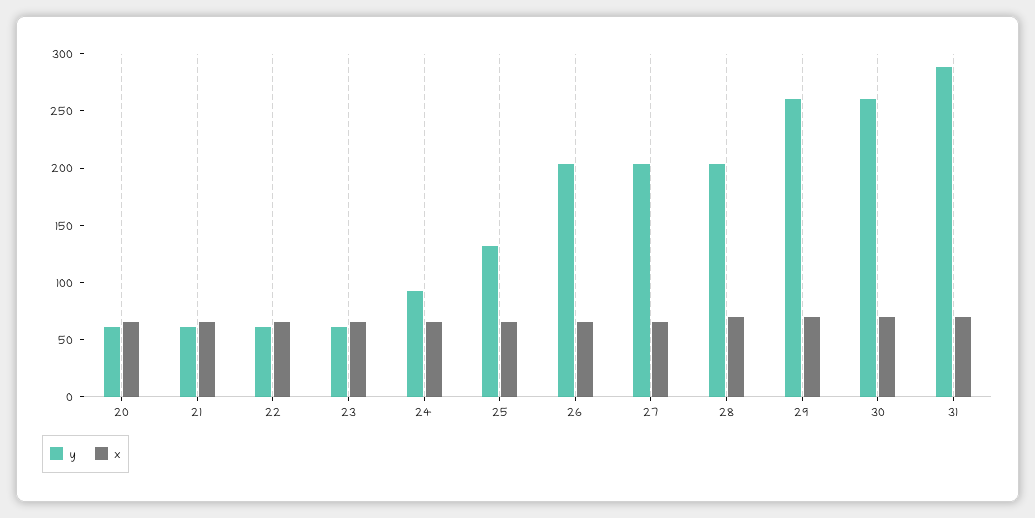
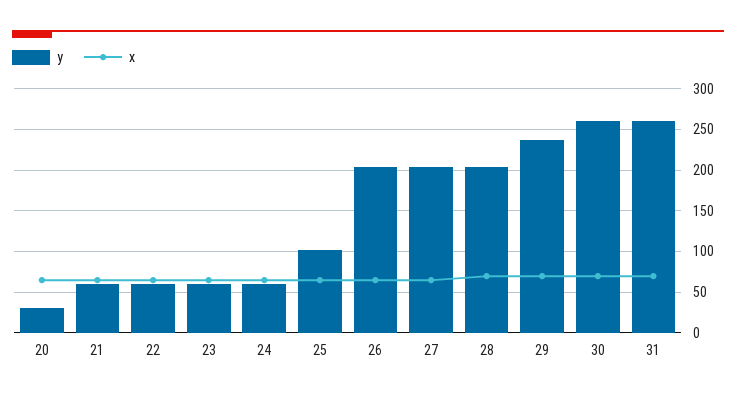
  {
    "y": {
-     "20": 60,
+     "20": 30,
      "21": 60,
      "22": 60,
      "23": 60,
-     "24": 90,
+     "24": 60,
-     "25": 130,
+     "25": 100,
      "26": 200,
      "27": 200,
      "28": 200,
-     "29": 260,
+     "29": 240,
      "30": 260,
-     "31": 290
+     "31": 260
    },
    "x": {
      "20": 70,
      "21": 70,
      "22": 70,
      "23": 70,
      "24": 70,
      "25": 70,
      "26": 70,
      "27": 70,
      "28": 70,
      "29": 70,
      "30": 70,
      "31": 70
    }
  }

